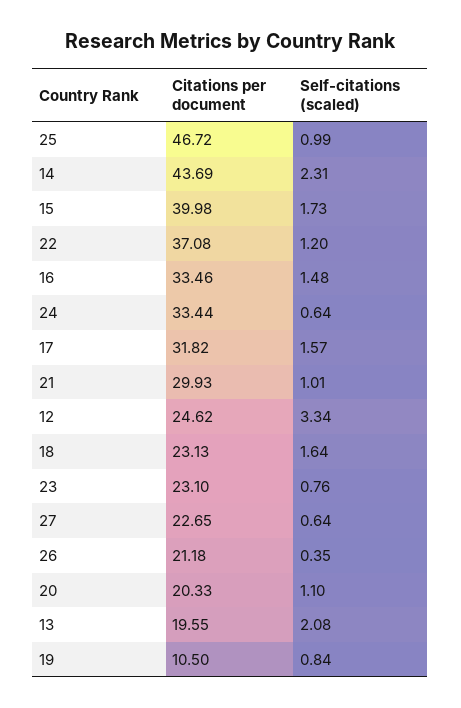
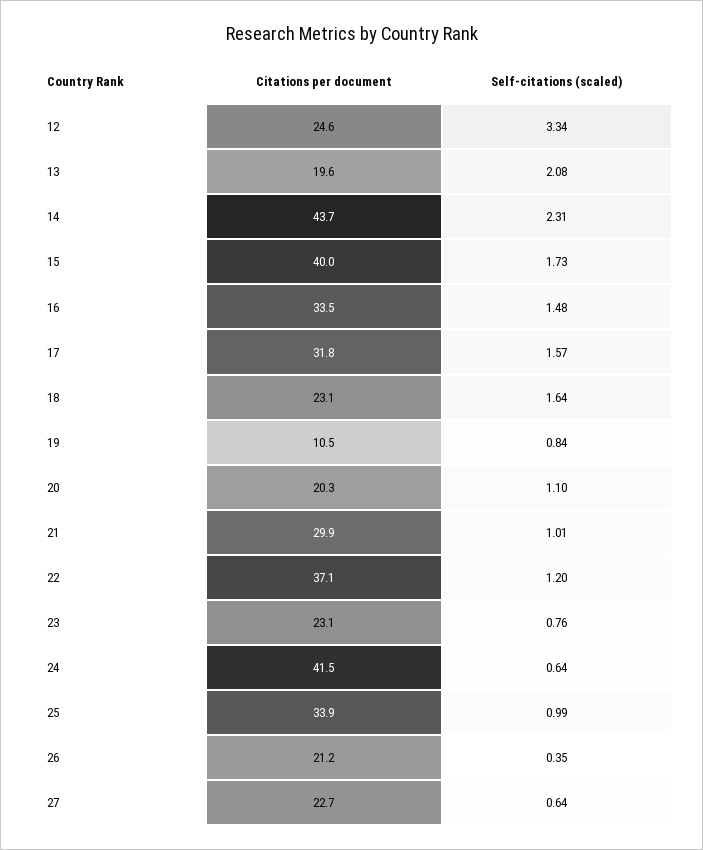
  {
    "Citations per document": {
-     "25": 46.72,
+     "25": 33.9,
      "14": 43.69,
      "15": 39.98,
      "22": 37.08,
      "16": 33.46,
-     "24": 33.44,
+     "24": 41.5,
      "17": 31.82,
      "21": 29.93,
      "12": 24.62,
      "18": 23.13,
      "23": 23.1,
      "27": 22.65,
      "26": 21.18,
      "20": 20.33,
      "13": 19.55,
      "19": 10.5
    },
    "Self-citations (scaled)": {
      "25": 0.99,
      "14": 2.31,
      "15": 1.73,
      "22": 1.2,
      "16": 1.48,
      "24": 0.64,
      "17": 1.57,
      "21": 1.01,
      "12": 3.34,
      "18": 1.64,
      "23": 0.76,
      "27": 0.64,
      "26": 0.35,
      "20": 1.1,
      "13": 2.08,
      "19": 0.84
    }
  }

